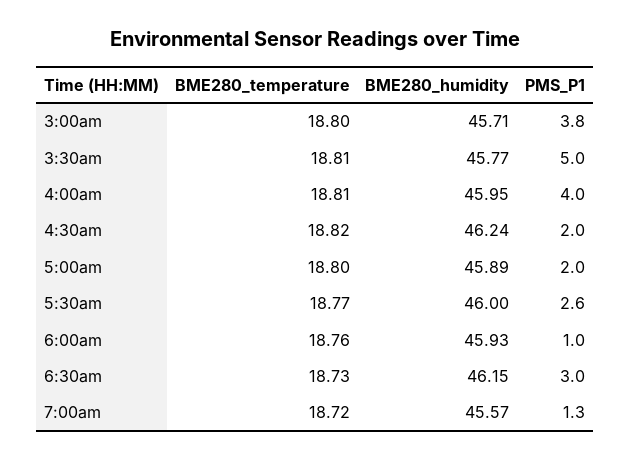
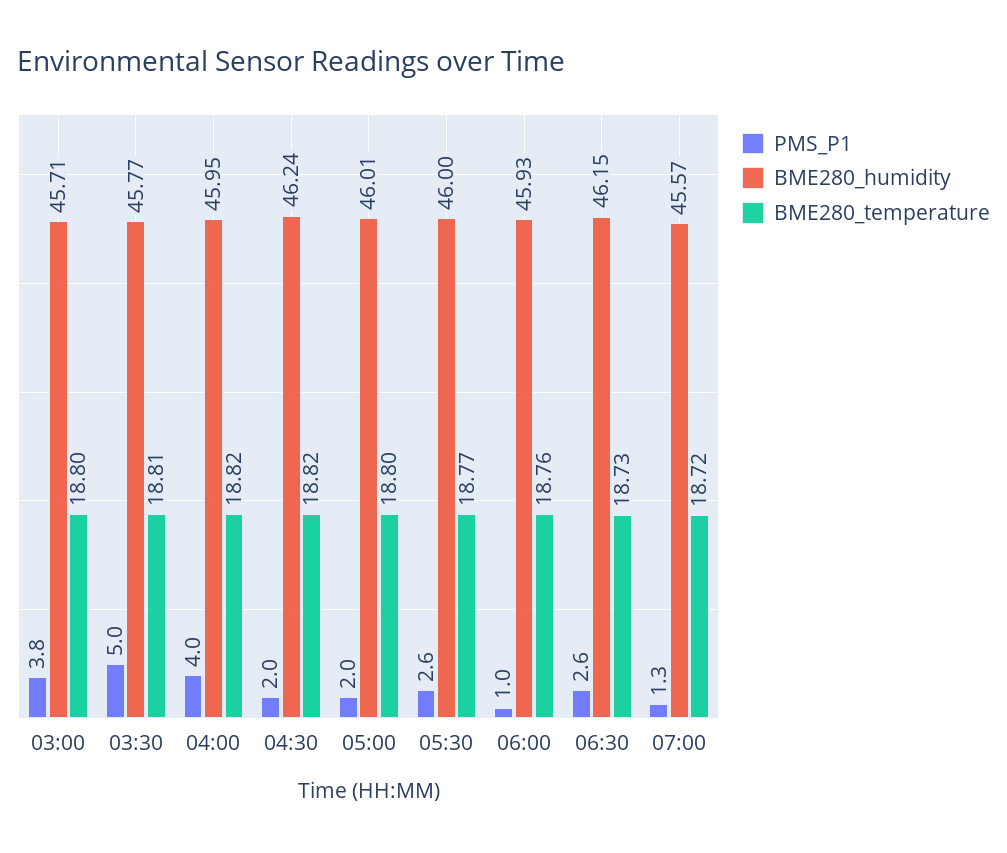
  {
    "BME280_temperature": {
      "3:00am": 18.8,
      "3:30am": 18.81,
-     "4:00am": 18.81,
+     "4:00am": 18.82,
      "4:30am": 18.82,
      "5:00am": 18.8,
      "5:30am": 18.77,
      "6:00am": 18.76,
      "6:30am": 18.73,
      "7:00am": 18.72
    },
    "BME280_humidity": {
      "3:00am": 45.71,
      "3:30am": 45.77,
      "4:00am": 45.95,
      "4:30am": 46.24,
-     "5:00am": 45.89,
+     "5:00am": 46.01,
      "5:30am": 46,
      "6:00am": 45.93,
      "6:30am": 46.15,
      "7:00am": 45.57
    },
    "PMS_P1": {
      "3:00am": 3.8,
      "3:30am": 5,
      "4:00am": 4,
      "4:30am": 2,
      "5:00am": 2,
      "5:30am": 2.6,
      "6:00am": 1,
-     "6:30am": 3,
+     "6:30am": 2.6,
      "7:00am": 1.3
    }
  }

